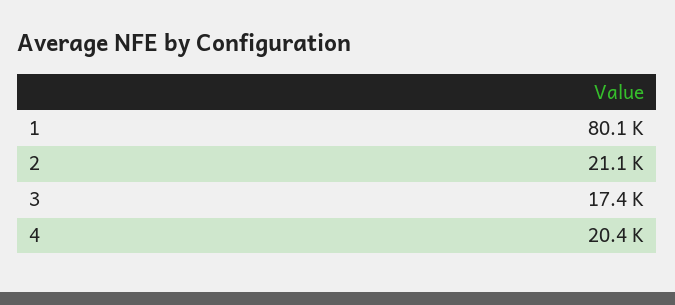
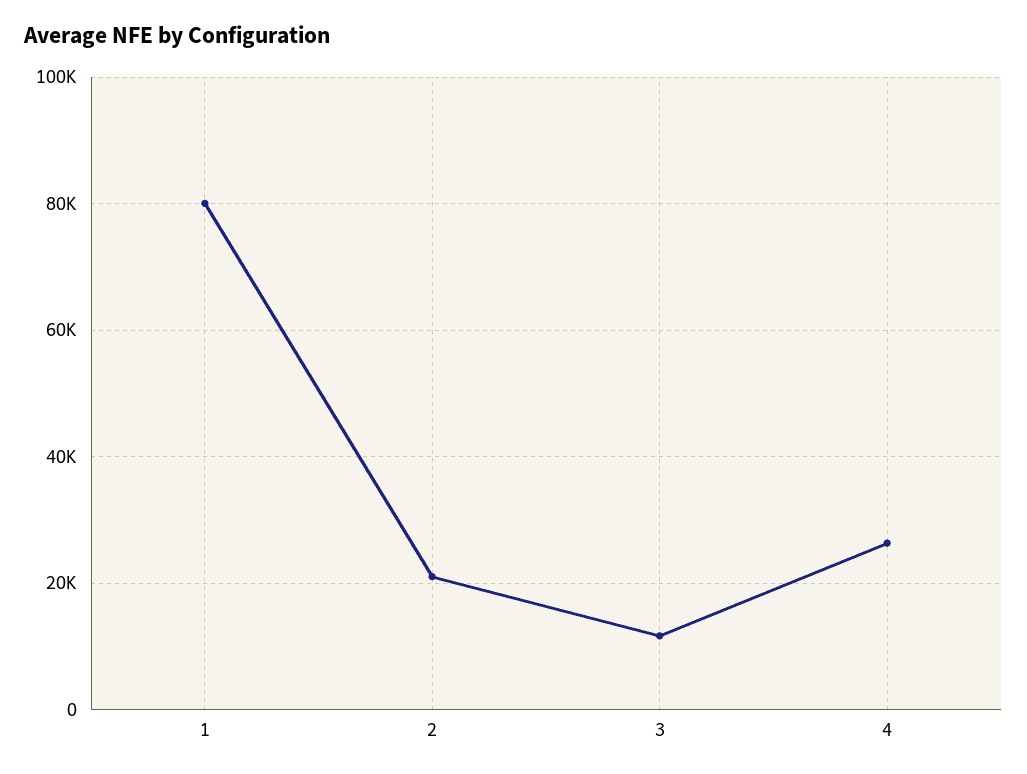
  {
    "1": 80100,
    "2": 21100,
-   "3": 17400,
+   "3": 12000,
-   "4": 20400
+   "4": 26000
  }

